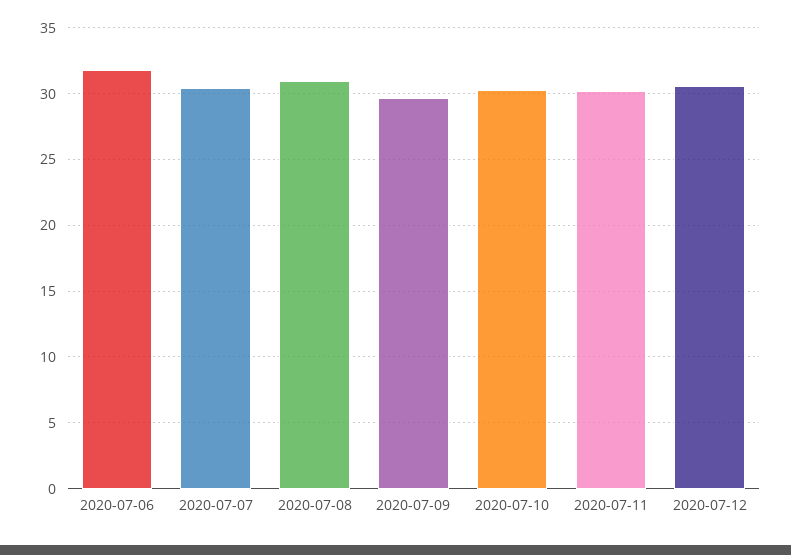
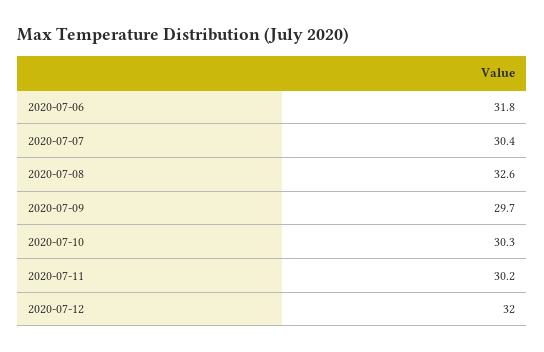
  {
    "2020-07-06": 31.8,
    "2020-07-07": 30.4,
-   "2020-07-08": 31,
+   "2020-07-08": 32.6,
    "2020-07-09": 29.7,
    "2020-07-10": 30.3,
    "2020-07-11": 30.2,
-   "2020-07-12": 30.5
+   "2020-07-12": 32
  }

